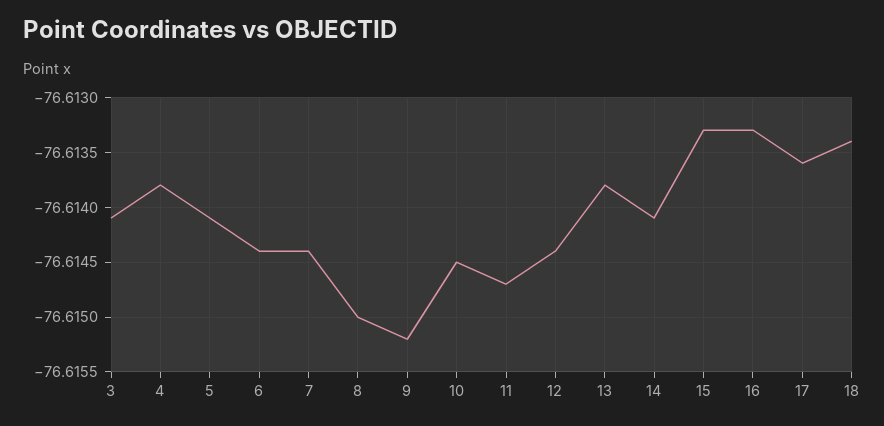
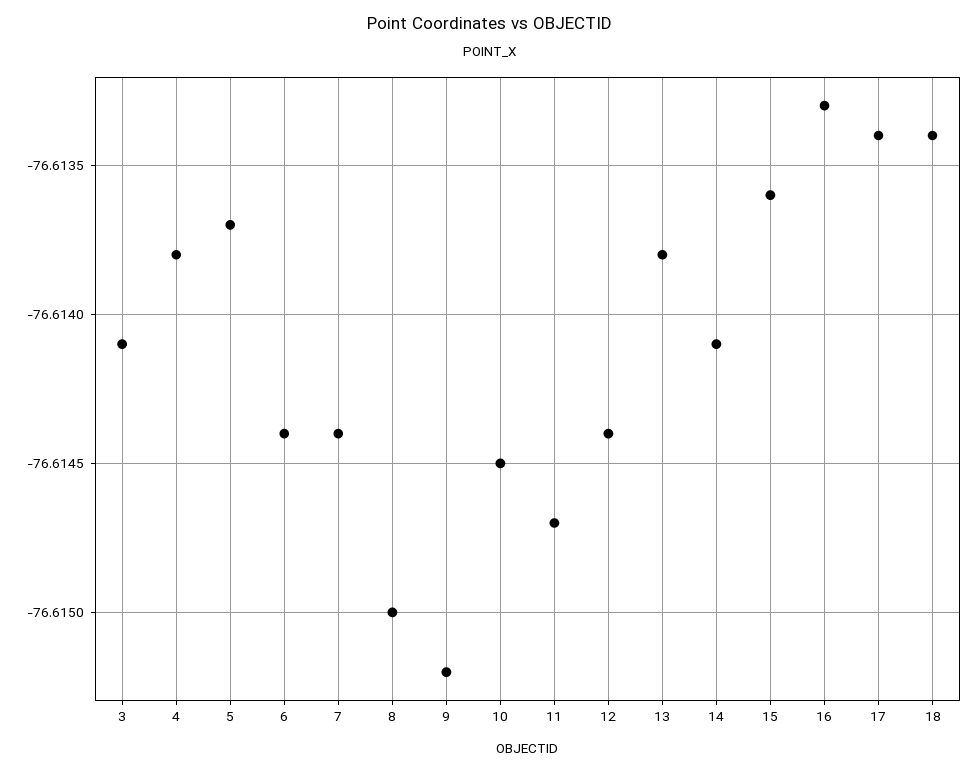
  {
    "3": -76.6141,
    "4": -76.6138,
-   "5": -76.6141,
+   "5": -76.6137,
    "6": -76.6144,
    "7": -76.6144,
    "8": -76.615,
    "9": -76.6152,
    "10": -76.6145,
    "11": -76.6147,
    "12": -76.6144,
    "13": -76.6138,
    "14": -76.6141,
-   "15": -76.6133,
+   "15": -76.6136,
    "16": -76.6133,
-   "17": -76.6136,
+   "17": -76.6134,
    "18": -76.6134
  }

